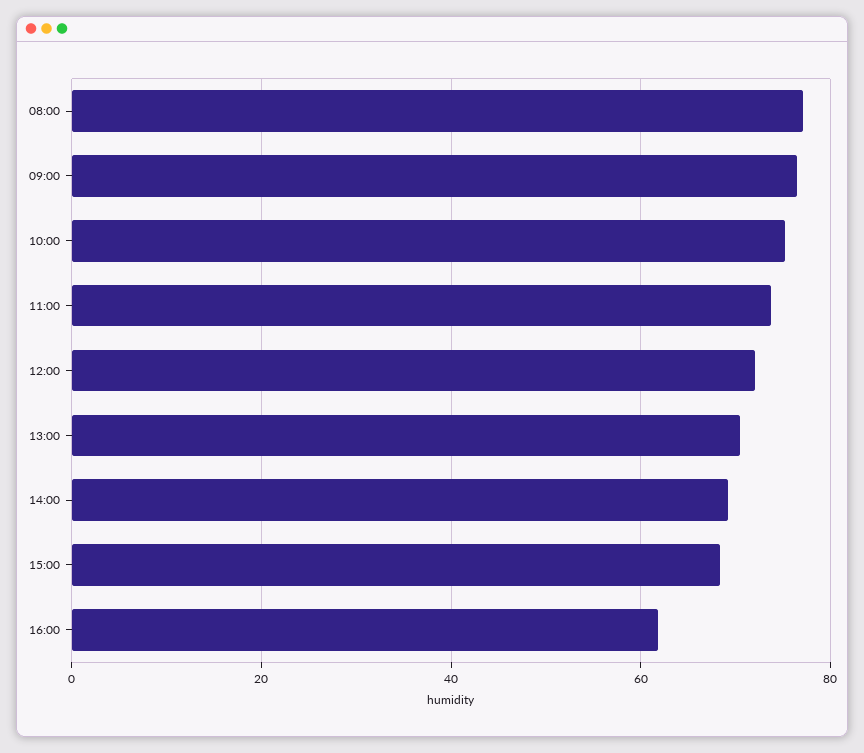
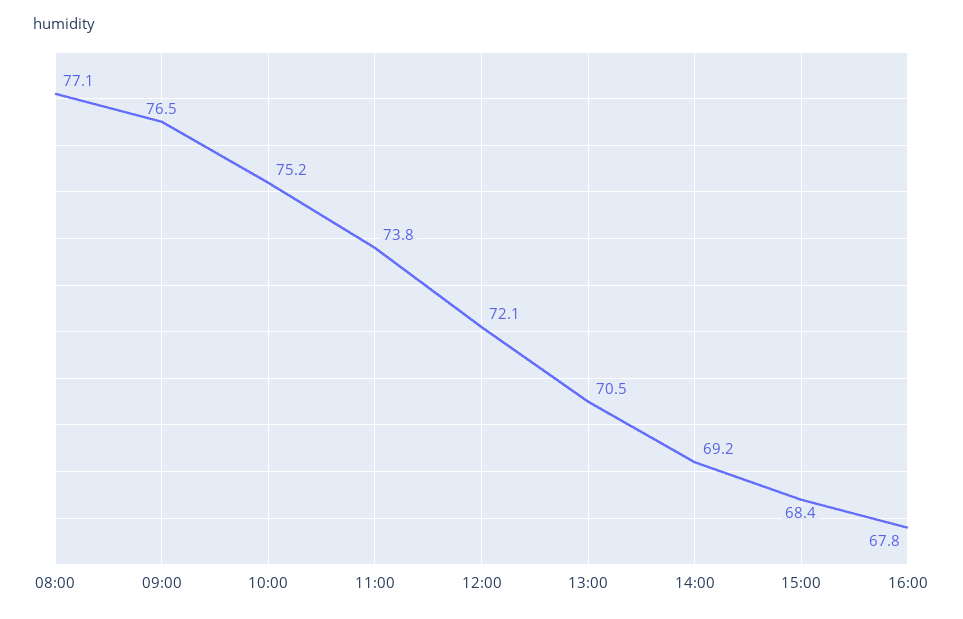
  {
    "08:00": 77.1,
    "09:00": 76.5,
    "10:00": 75.2,
    "11:00": 73.8,
    "12:00": 72.1,
    "13:00": 70.5,
    "14:00": 69.2,
    "15:00": 68.4,
-   "16:00": 62
+   "16:00": 67.8
  }

